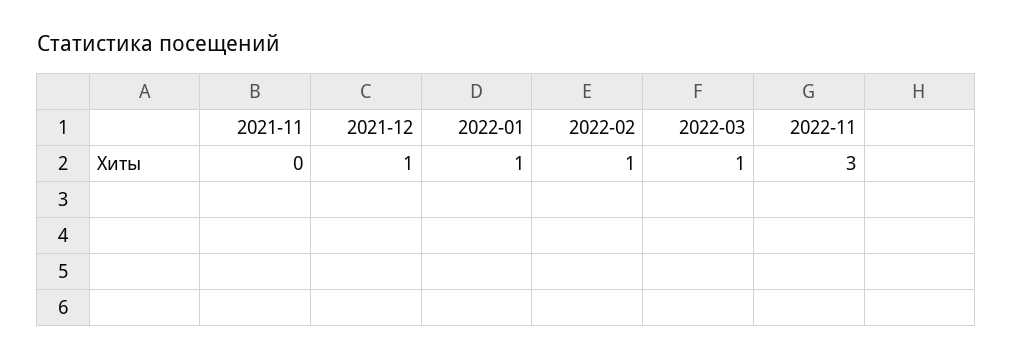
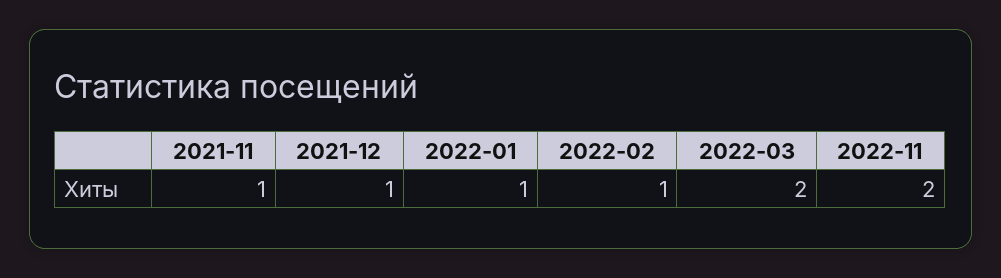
  {
-   "2021-11": 0,
+   "2021-11": 1,
    "2021-12": 1,
    "2022-01": 1,
    "2022-02": 1,
-   "2022-03": 1,
+   "2022-03": 2,
-   "2022-11": 3
+   "2022-11": 2
  }

